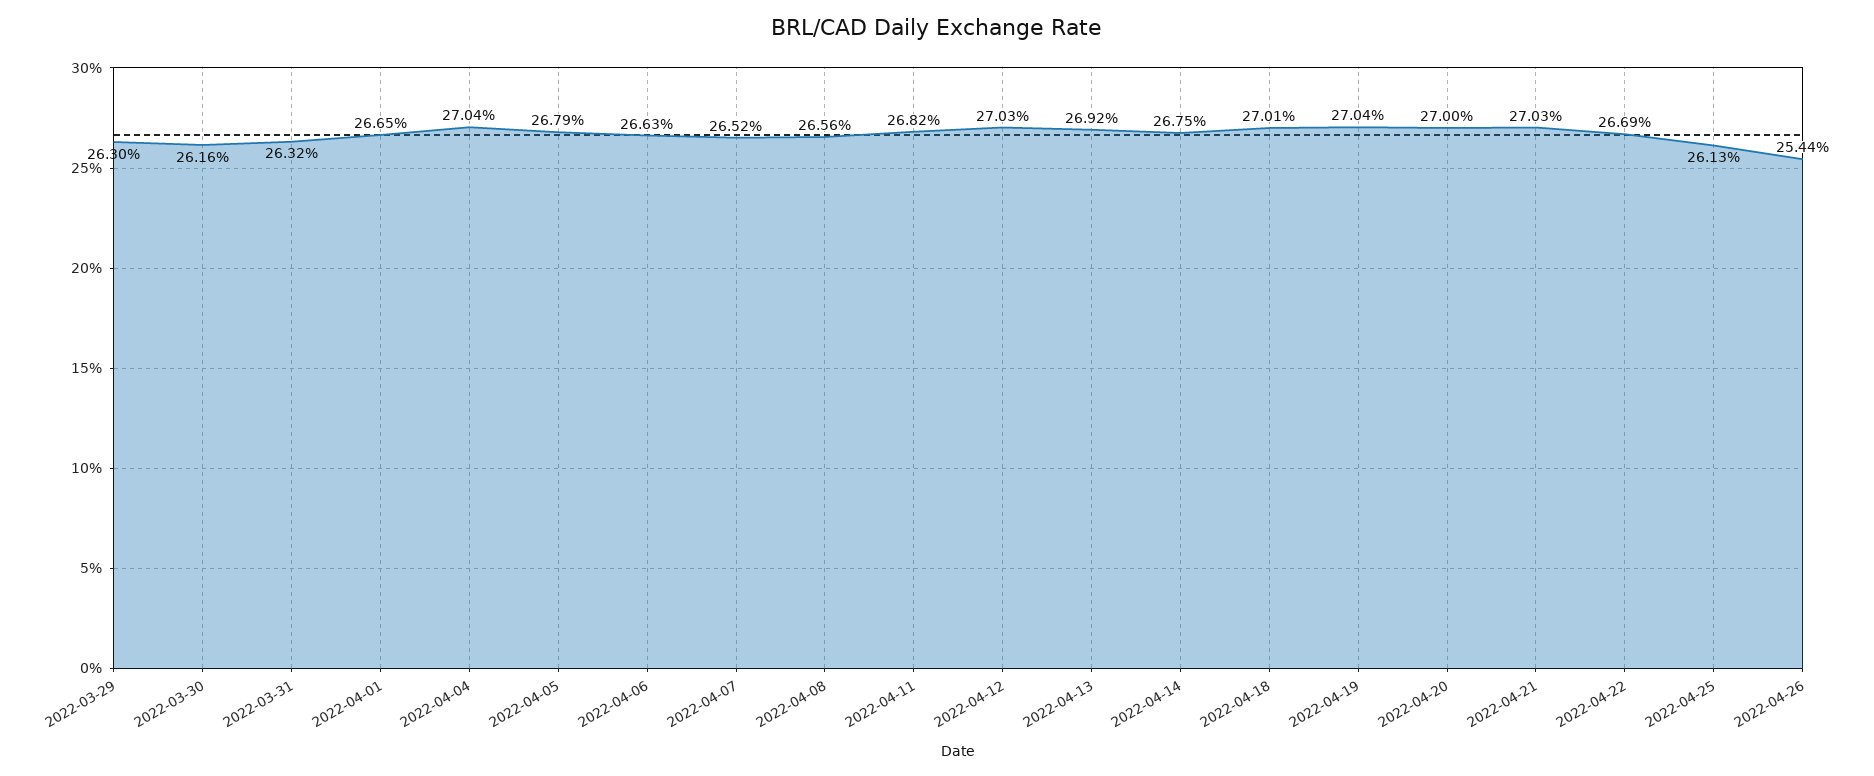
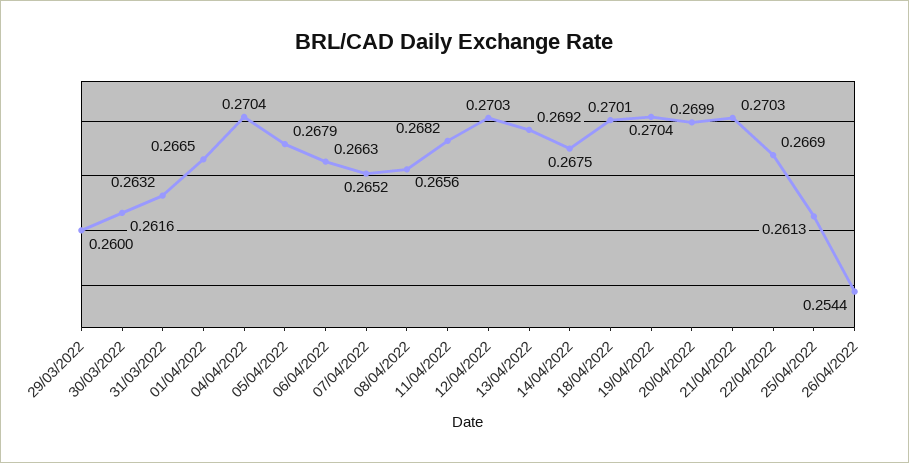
  {
-   "2022-03-29": 0.263,
+   "2022-03-29": 0.26,
    "2022-03-30": 0.2616,
    "2022-03-31": 0.2632,
    "2022-04-01": 0.2665,
    "2022-04-04": 0.2704,
    "2022-04-05": 0.2679,
    "2022-04-06": 0.2663,
    "2022-04-07": 0.2652,
    "2022-04-08": 0.2656,
    "2022-04-11": 0.2682,
    "2022-04-12": 0.2703,
    "2022-04-13": 0.2692,
    "2022-04-14": 0.2675,
    "2022-04-18": 0.2701,
    "2022-04-19": 0.2704,
-   "2022-04-20": 0.27,
+   "2022-04-20": 0.2699,
    "2022-04-21": 0.2703,
    "2022-04-22": 0.2669,
    "2022-04-25": 0.2613,
    "2022-04-26": 0.2544
  }

